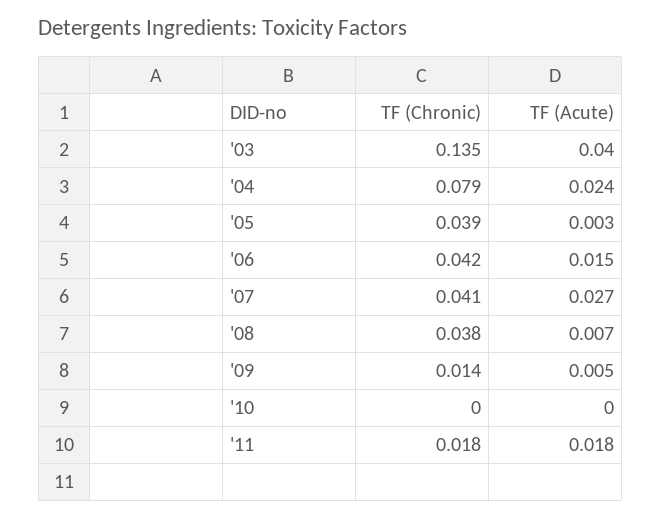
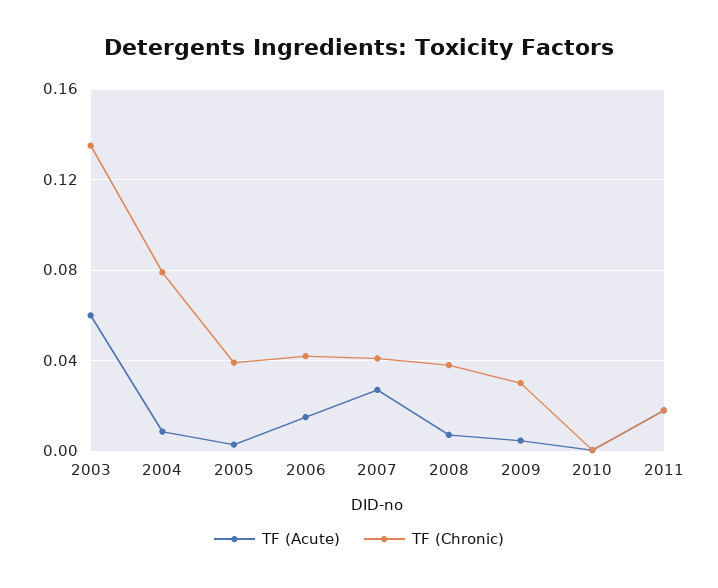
  {
    "TF (Chronic)": {
      "'03": 0.135,
      "'04": 0.079,
      "'05": 0.039,
      "'06": 0.042,
      "'07": 0.041,
      "'08": 0.038,
-     "'09": 0.014,
+     "'09": 0.03,
      "'10": 0,
      "'11": 0.018
    },
    "TF (Acute)": {
-     "'03": 0.04,
+     "'03": 0.06,
-     "'04": 0.024,
+     "'04": 0.01,
      "'05": 0.003,
      "'06": 0.015,
      "'07": 0.027,
      "'08": 0.007,
      "'09": 0.005,
      "'10": 0,
      "'11": 0.018
    }
  }

